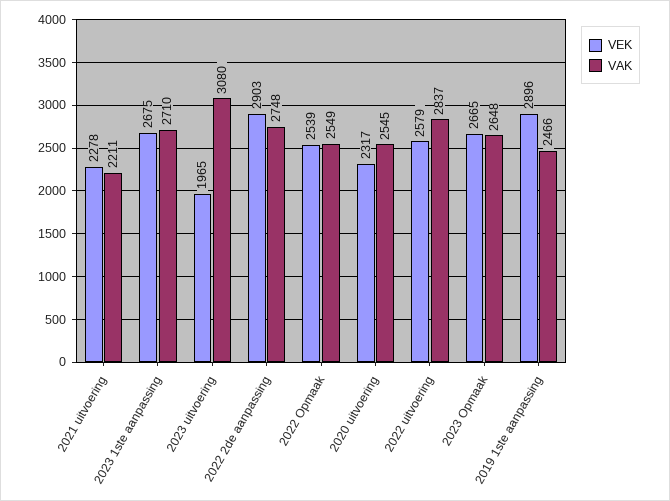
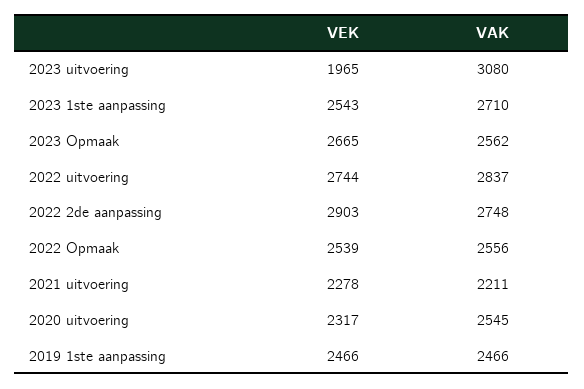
  {
    "VEK": {
      "2021 uitvoering": 2278,
-     "2023 1ste aanpassing": 2675,
+     "2023 1ste aanpassing": 2543,
      "2023 uitvoering": 1965,
      "2022 2de aanpassing": 2903,
      "2022 Opmaak": 2539,
      "2020 uitvoering": 2317,
-     "2022 uitvoering": 2579,
+     "2022 uitvoering": 2744,
      "2023 Opmaak": 2665,
-     "2019 1ste aanpassing": 2896
+     "2019 1ste aanpassing": 2466
    },
    "VAK": {
      "2021 uitvoering": 2211,
      "2023 1ste aanpassing": 2710,
      "2023 uitvoering": 3080,
      "2022 2de aanpassing": 2748,
-     "2022 Opmaak": 2549,
+     "2022 Opmaak": 2556,
      "2020 uitvoering": 2545,
      "2022 uitvoering": 2837,
-     "2023 Opmaak": 2648,
+     "2023 Opmaak": 2562,
      "2019 1ste aanpassing": 2466
    }
  }

